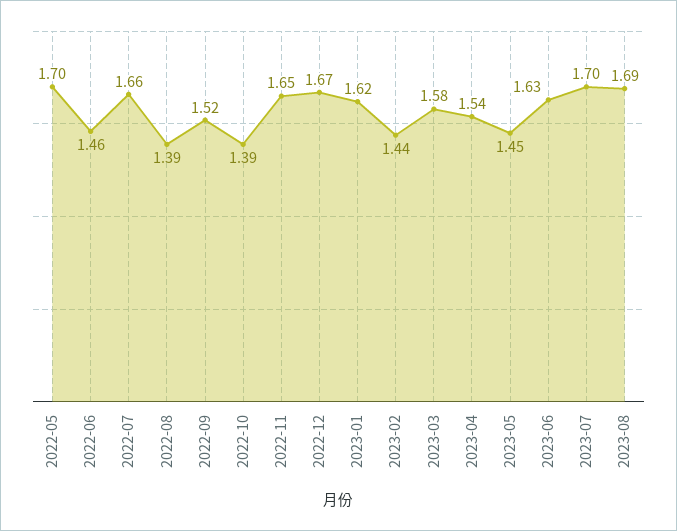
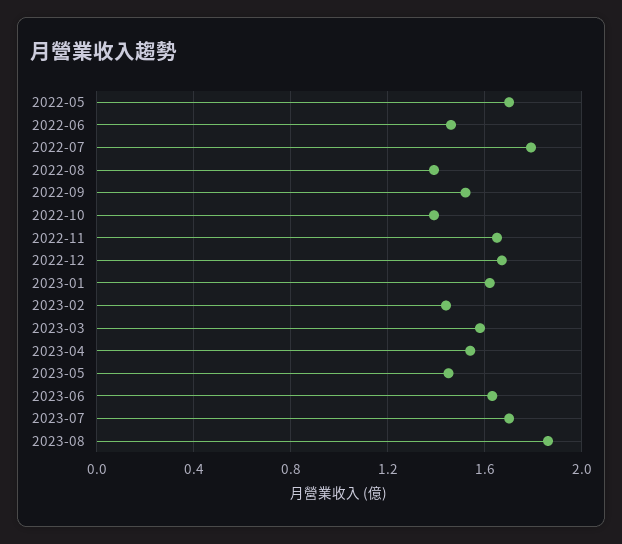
  {
    "2022-05": 1.7,
    "2022-06": 1.46,
-   "2022-07": 1.66,
+   "2022-07": 1.8,
    "2022-08": 1.39,
    "2022-09": 1.52,
    "2022-10": 1.39,
    "2022-11": 1.65,
    "2022-12": 1.67,
    "2023-01": 1.62,
    "2023-02": 1.44,
    "2023-03": 1.58,
    "2023-04": 1.54,
    "2023-05": 1.45,
    "2023-06": 1.63,
    "2023-07": 1.7,
-   "2023-08": 1.69
+   "2023-08": 1.85
  }

